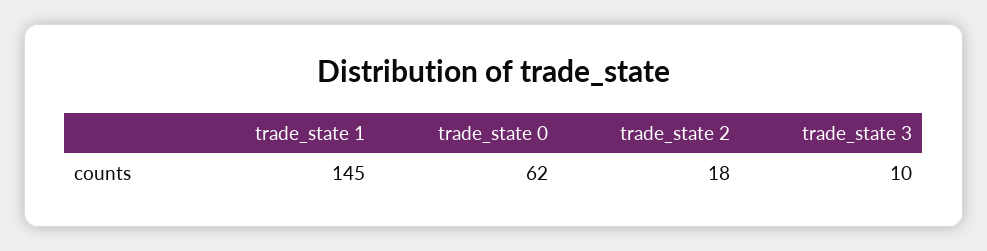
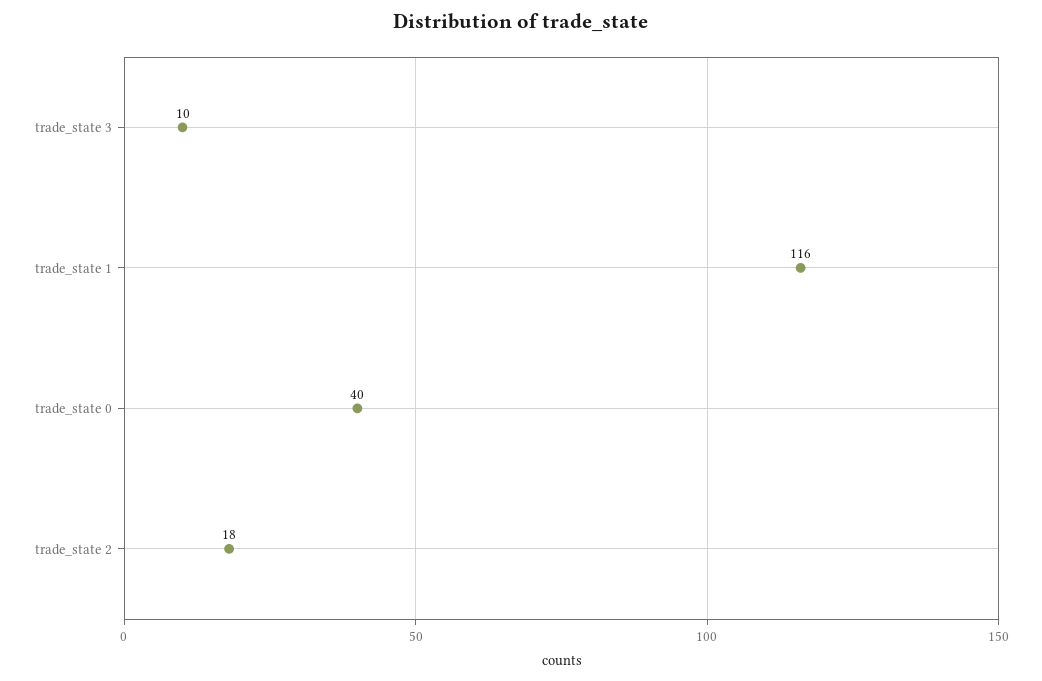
  {
-   "trade_state 1": 145,
+   "trade_state 1": 116,
-   "trade_state 0": 62,
+   "trade_state 0": 40,
    "trade_state 2": 18,
    "trade_state 3": 10
  }

